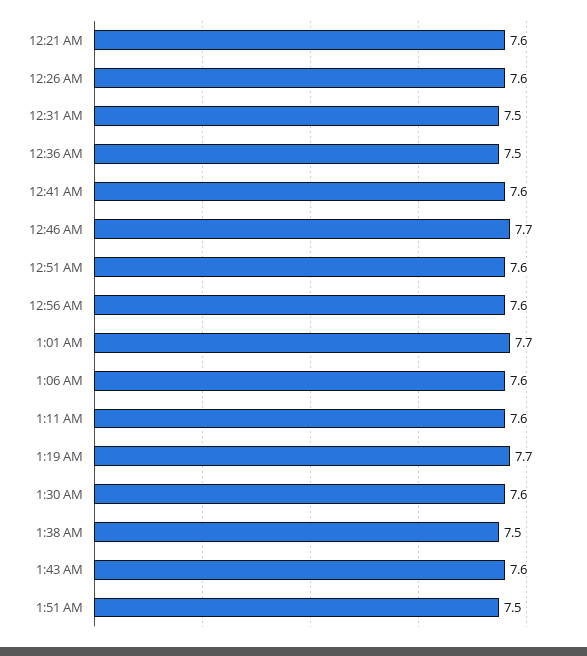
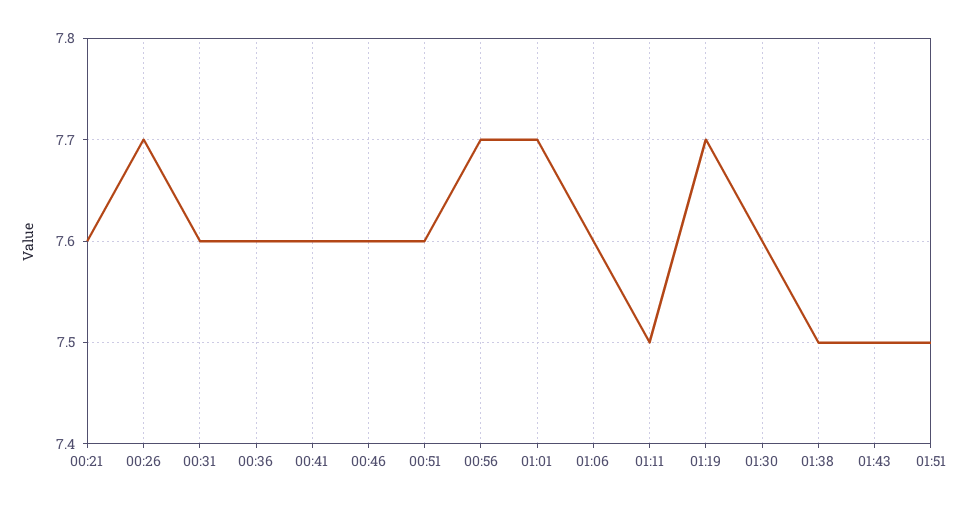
  {
    "12:21 AM": 7.6,
-   "12:26 AM": 7.6,
+   "12:26 AM": 7.7,
-   "12:31 AM": 7.5,
+   "12:31 AM": 7.6,
-   "12:36 AM": 7.5,
+   "12:36 AM": 7.6,
    "12:41 AM": 7.6,
-   "12:46 AM": 7.7,
+   "12:46 AM": 7.6,
    "12:51 AM": 7.6,
-   "12:56 AM": 7.6,
+   "12:56 AM": 7.7,
    "1:01 AM": 7.7,
    "1:06 AM": 7.6,
-   "1:11 AM": 7.6,
+   "1:11 AM": 7.5,
    "1:19 AM": 7.7,
    "1:30 AM": 7.6,
    "1:38 AM": 7.5,
-   "1:43 AM": 7.6,
+   "1:43 AM": 7.5,
    "1:51 AM": 7.5
  }

